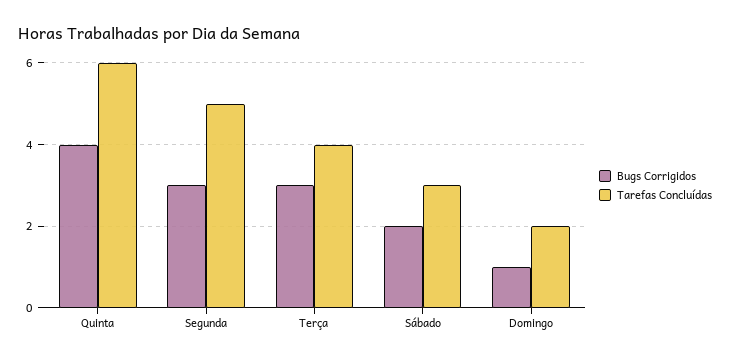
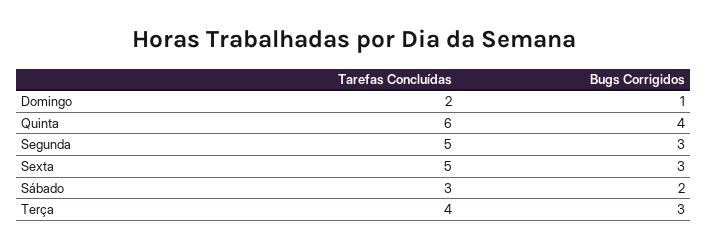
  {
    "Bugs Corrigidos": {
      "Quinta": 4,
      "Segunda": 3,
      "Terça": 3,
      "Sábado": 2,
-     "Domingo": 1
+     "Domingo": 1,
+     "Sexta": 3
    },
    "Tarefas Concluídas": {
      "Quinta": 6,
      "Segunda": 5,
      "Terça": 4,
      "Sábado": 3,
-     "Domingo": 2
+     "Domingo": 2,
+     "Sexta": 5
    }
  }

